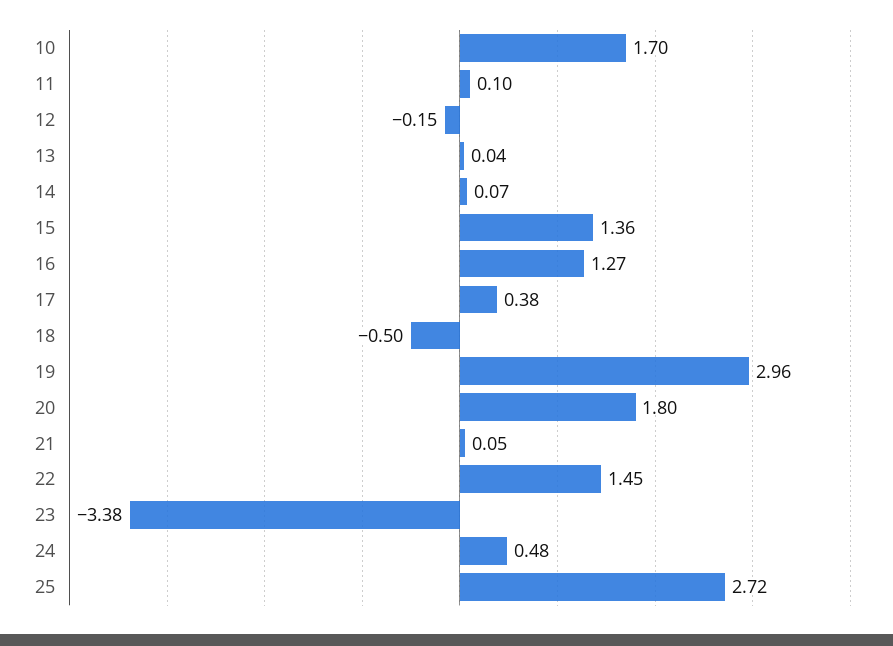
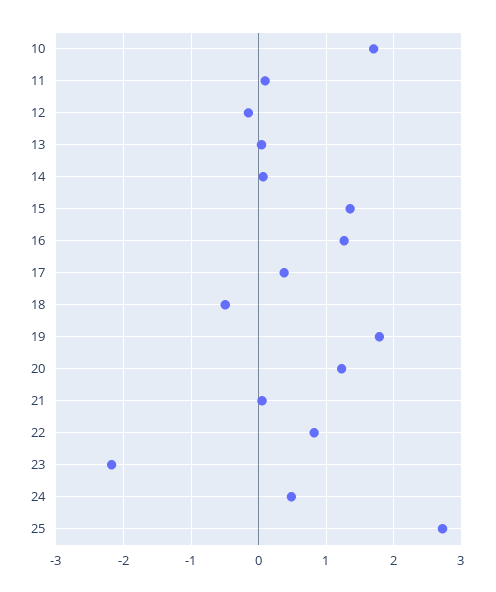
  {
    "10": 1.7,
    "11": 0.1,
    "12": -0.15,
    "13": 0.04,
    "14": 0.07,
    "15": 1.36,
    "16": 1.27,
    "17": 0.38,
    "18": -0.5,
-   "19": 2.96,
+   "19": 1.8,
-   "20": 1.8,
+   "20": 1.2,
    "21": 0.05,
-   "22": 1.45,
+   "22": 0.8,
-   "23": -3.38,
+   "23": -2.2,
    "24": 0.48,
    "25": 2.72
  }

